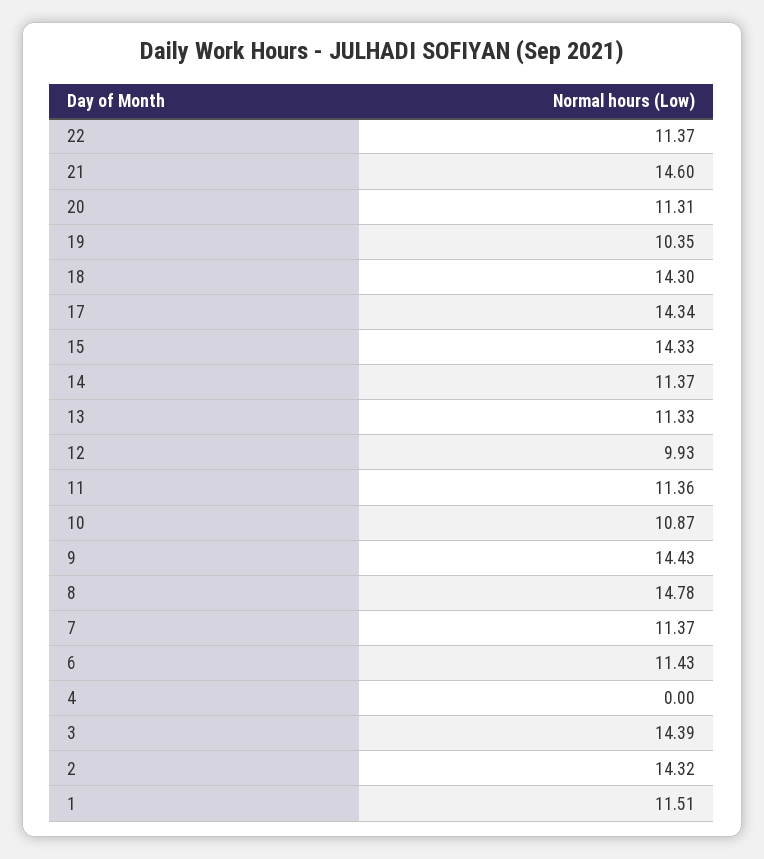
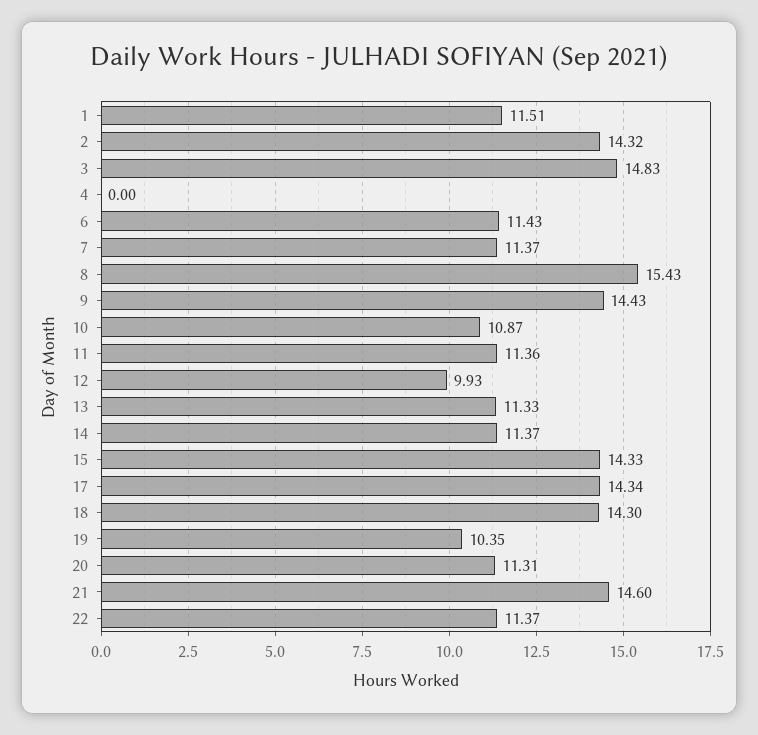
  {
    "22": 11.37,
    "21": 14.6,
    "20": 11.31,
    "19": 10.35,
    "18": 14.3,
    "17": 14.34,
    "15": 14.33,
    "14": 11.37,
    "13": 11.33,
    "12": 9.93,
    "11": 11.36,
    "10": 10.87,
    "9": 14.43,
-   "8": 14.78,
+   "8": 15.43,
    "7": 11.37,
    "6": 11.43,
    "4": 0,
-   "3": 14.39,
+   "3": 14.83,
    "2": 14.32,
    "1": 11.51
  }

